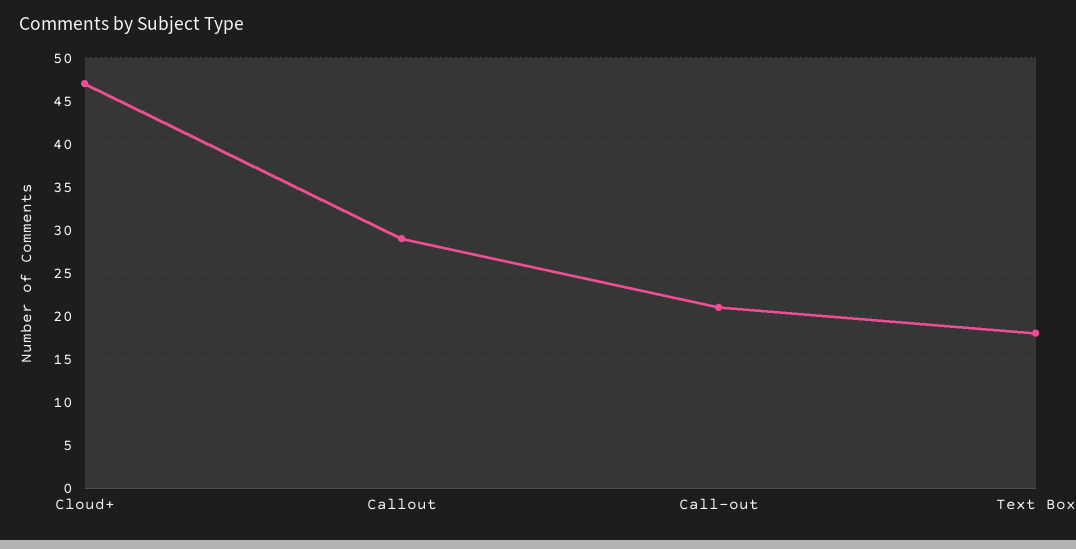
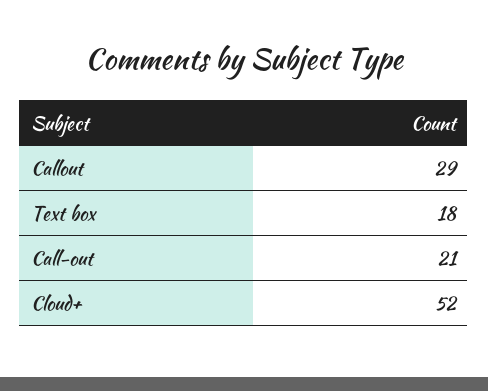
  {
-   "Cloud+": 47,
+   "Cloud+": 52,
    "Callout": 29,
    "Call-out": 21,
    "Text Box": 18
  }

